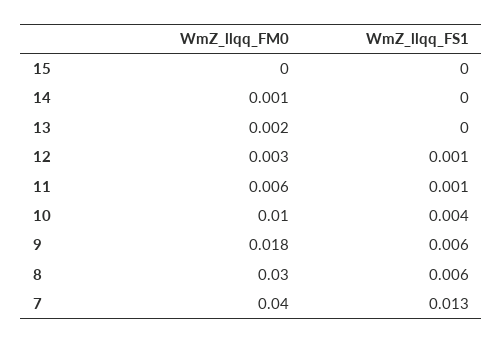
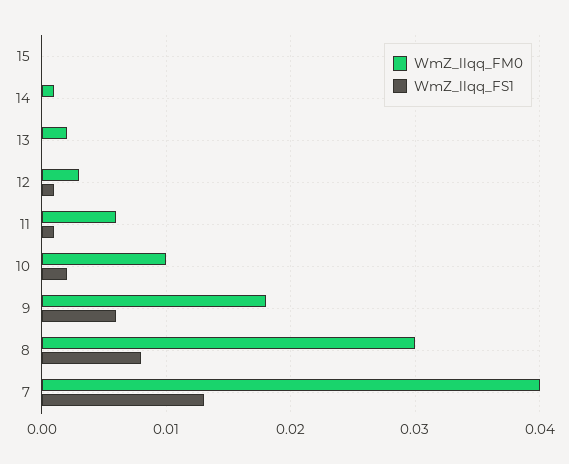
  {
    "WmZ_llqq_FM0": {
      "15": 0,
      "14": 0.001,
      "13": 0.002,
      "12": 0.003,
      "11": 0.006,
      "10": 0.01,
      "9": 0.018,
      "8": 0.03,
      "7": 0.04
    },
    "WmZ_llqq_FS1": {
      "15": 0,
      "14": 0,
      "13": 0,
      "12": 0.001,
      "11": 0.001,
-     "10": 0.004,
+     "10": 0.002,
      "9": 0.006,
-     "8": 0.006,
+     "8": 0.008,
      "7": 0.013
    }
  }

